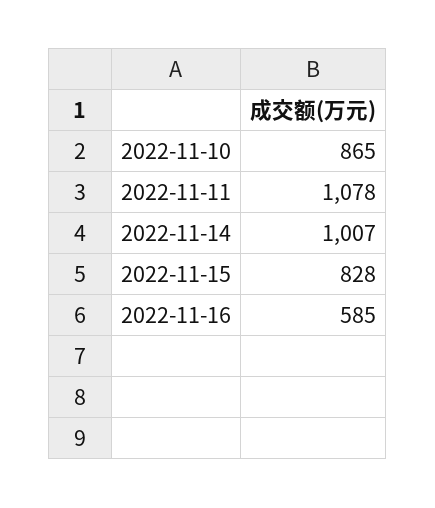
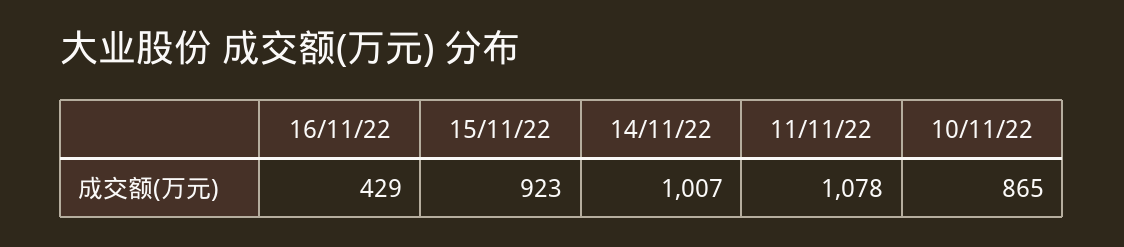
  {
    "2022-11-10": 865,
    "2022-11-11": 1078,
    "2022-11-14": 1007,
-   "2022-11-15": 828,
+   "2022-11-15": 923,
-   "2022-11-16": 585
+   "2022-11-16": 429
  }

